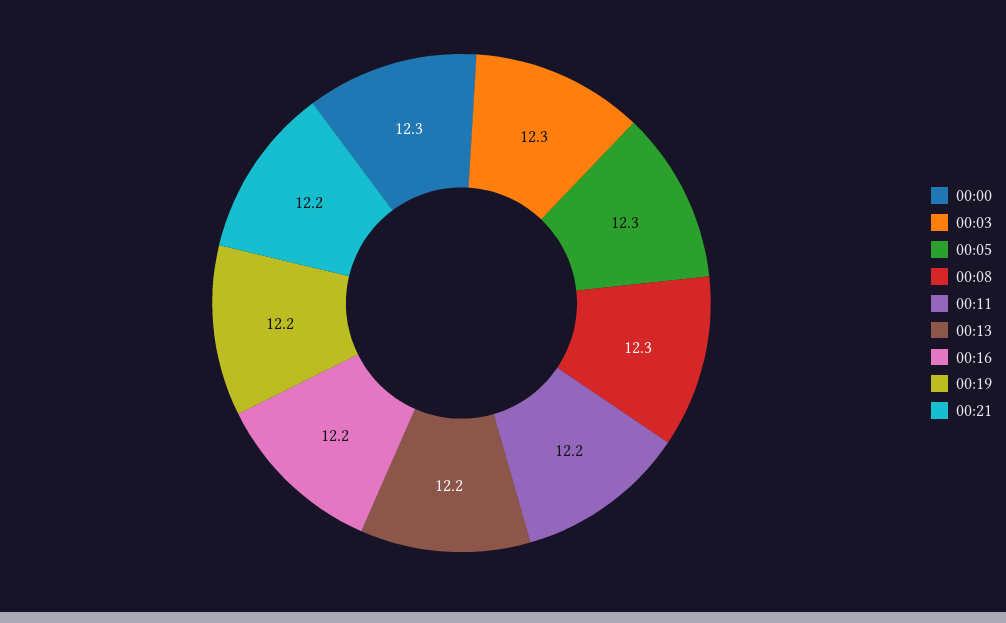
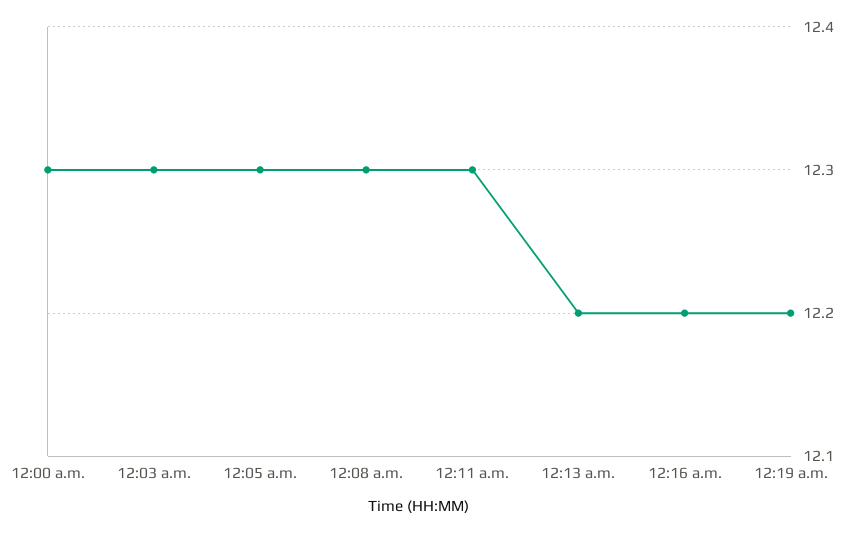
  {
    "00:00": 12.3,
    "00:03": 12.3,
    "00:05": 12.3,
    "00:08": 12.3,
-   "00:11": 12.2,
+   "00:11": 12.3,
    "00:13": 12.2,
    "00:16": 12.2,
-   "00:19": 12.2,
+   "00:19": 12.2
-   "00:21": 12.2
  }

